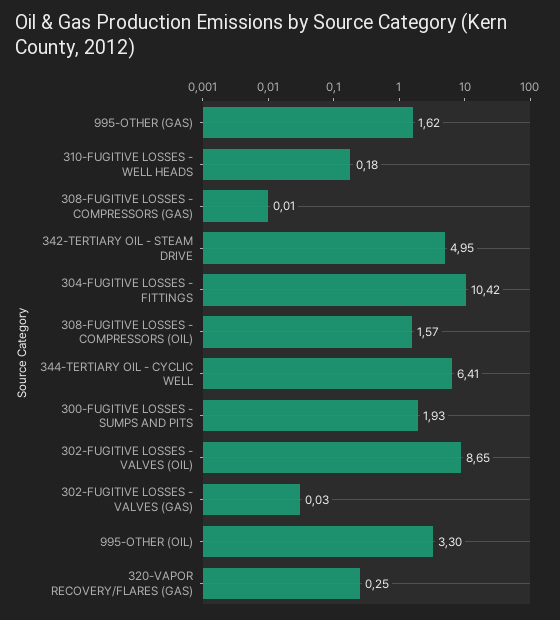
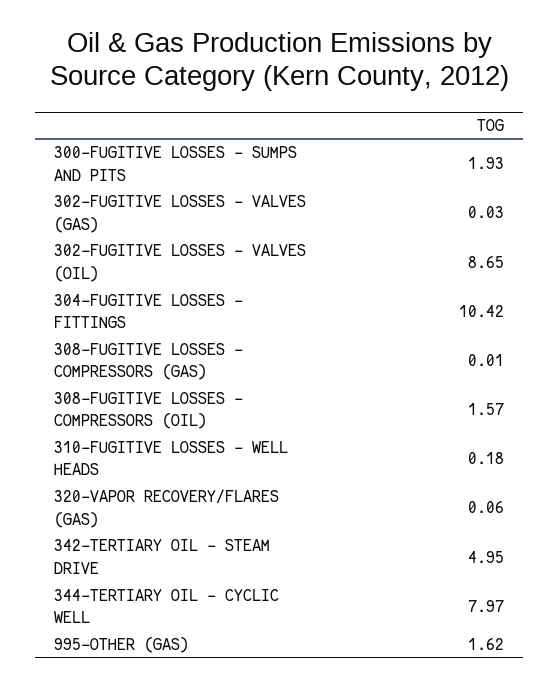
  {
    "995-OTHER (GAS)": 1.62,
    "310-FUGITIVE LOSSES - WELL HEADS": 0.18,
    "308-FUGITIVE LOSSES - COMPRESSORS (GAS)": 0.01,
    "342-TERTIARY OIL - STEAM DRIVE": 4.95,
    "304-FUGITIVE LOSSES - FITTINGS": 10.42,
    "308-FUGITIVE LOSSES - COMPRESSORS (OIL)": 1.57,
-   "344-TERTIARY OIL - CYCLIC WELL": 6.41,
+   "344-TERTIARY OIL - CYCLIC WELL": 7.97,
    "300-FUGITIVE LOSSES - SUMPS AND PITS": 1.93,
    "302-FUGITIVE LOSSES - VALVES (OIL)": 8.65,
    "302-FUGITIVE LOSSES - VALVES (GAS)": 0.03,
-   "995-OTHER (OIL)": 3.3,
-   "320-VAPOR RECOVERY/FLARES (GAS)": 0.25
+   "320-VAPOR RECOVERY/FLARES (GAS)": 0.06
  }

